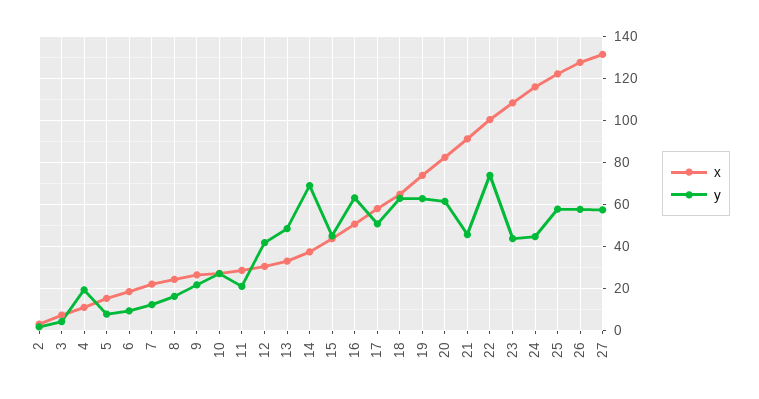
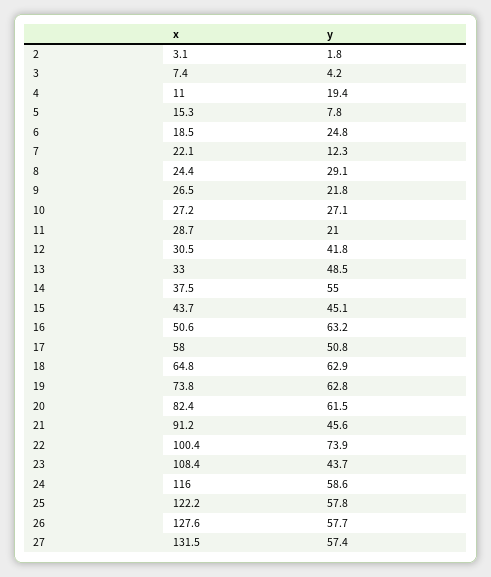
  {
    "x": {
      "2": 3.1,
      "3": 7.4,
      "4": 11,
      "5": 15.3,
      "6": 18.5,
      "7": 22.1,
      "8": 24.4,
      "9": 26.5,
      "10": 27.2,
      "11": 28.7,
      "12": 30.5,
      "13": 33,
      "14": 37.5,
      "15": 43.7,
      "16": 50.6,
      "17": 58,
      "18": 64.8,
      "19": 73.8,
      "20": 82.4,
      "21": 91.2,
      "22": 100.4,
      "23": 108.4,
      "24": 116,
      "25": 122.2,
      "26": 127.6,
      "27": 131.5
    },
    "y": {
      "2": 1.8,
      "3": 4.2,
      "4": 19.4,
      "5": 7.8,
-     "6": 10,
+     "6": 24.8,
      "7": 12.3,
-     "8": 15,
+     "8": 29.1,
      "9": 21.8,
      "10": 27.1,
      "11": 21,
      "12": 41.8,
      "13": 48.5,
-     "14": 70,
+     "14": 55,
      "15": 45.1,
      "16": 63.2,
      "17": 50.8,
      "18": 62.9,
      "19": 62.8,
      "20": 61.5,
      "21": 45.6,
      "22": 73.9,
      "23": 43.7,
-     "24": 45,
+     "24": 58.6,
      "25": 57.8,
      "26": 57.7,
      "27": 57.4
    }
  }

